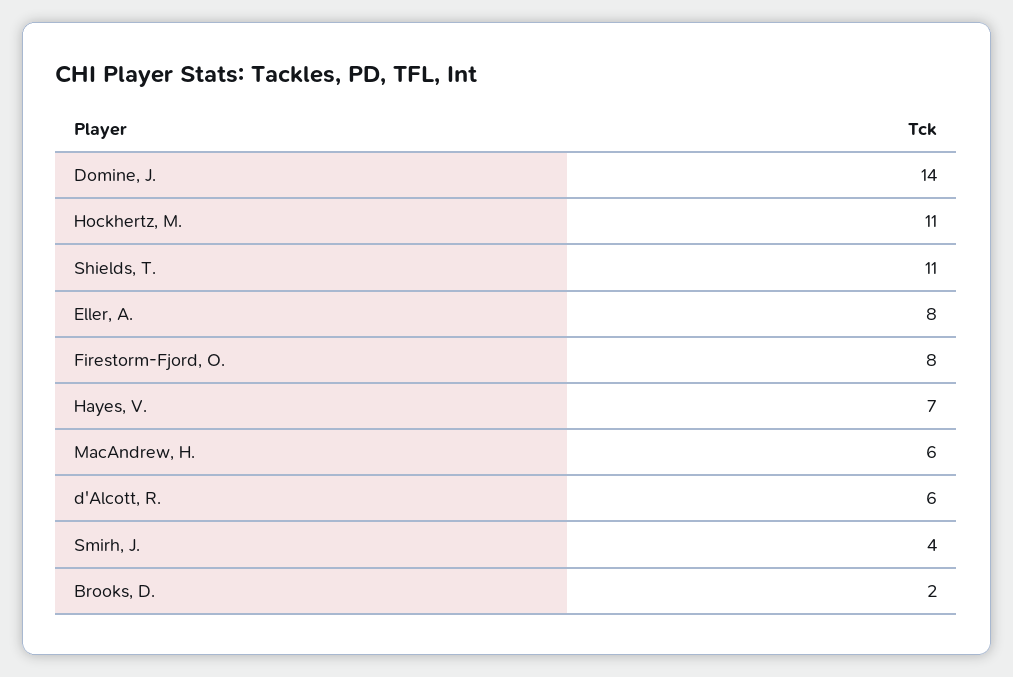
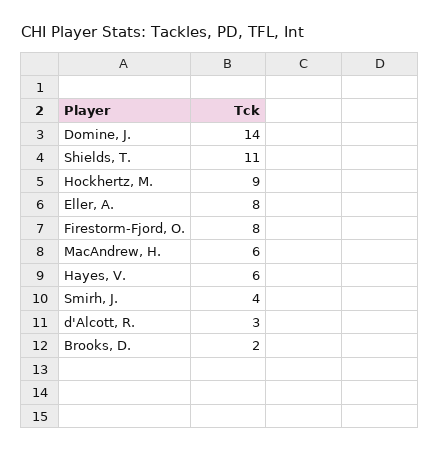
  {
    "Domine, J.": 14,
-   "Hockhertz, M.": 11,
+   "Hockhertz, M.": 9,
    "Shields, T.": 11,
    "Eller, A.": 8,
    "Firestorm-Fjord, O.": 8,
-   "Hayes, V.": 7,
+   "Hayes, V.": 6,
    "MacAndrew, H.": 6,
-   "d'Alcott, R.": 6,
+   "d'Alcott, R.": 3,
    "Smirh, J.": 4,
    "Brooks, D.": 2
  }

